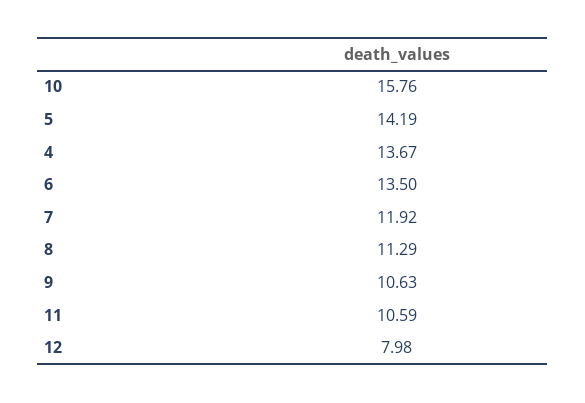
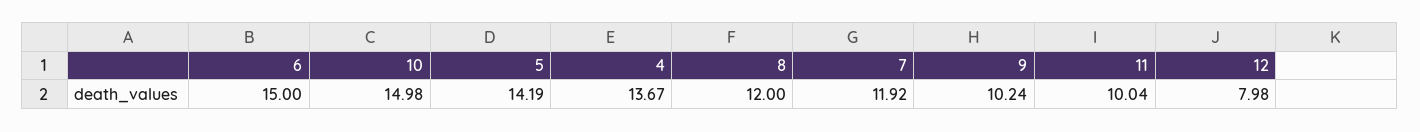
  {
-   "10": 15.76,
+   "10": 14.98,
    "5": 14.19,
    "4": 13.67,
-   "6": 13.5,
+   "6": 15,
    "7": 11.92,
-   "8": 11.29,
+   "8": 12,
-   "9": 10.63,
+   "9": 10.24,
-   "11": 10.59,
+   "11": 10.04,
    "12": 7.98
  }

